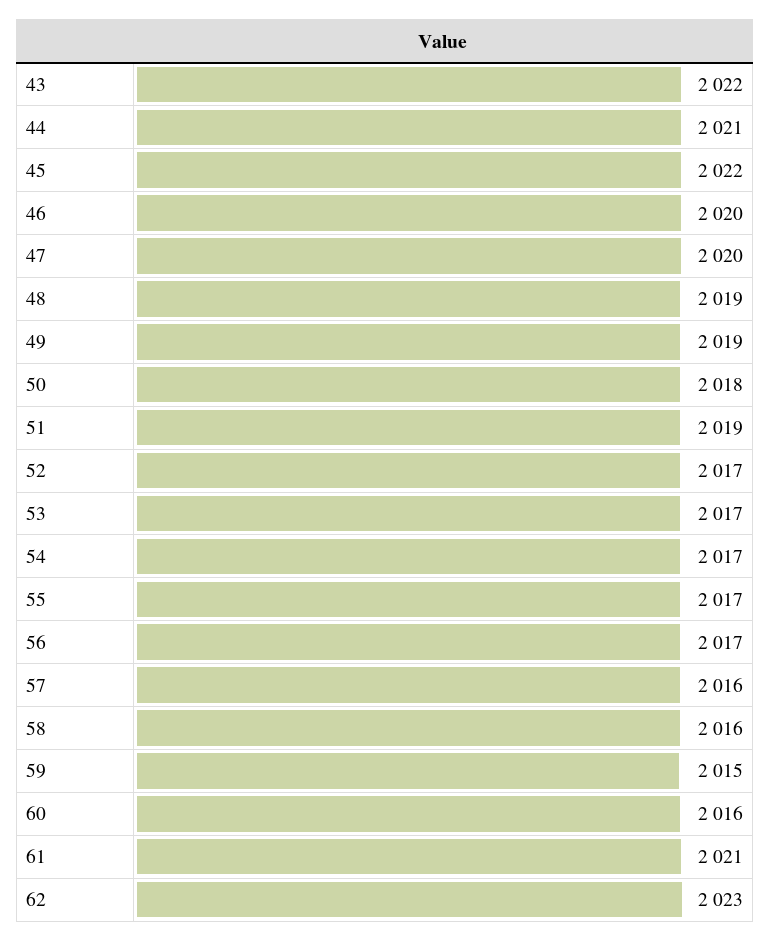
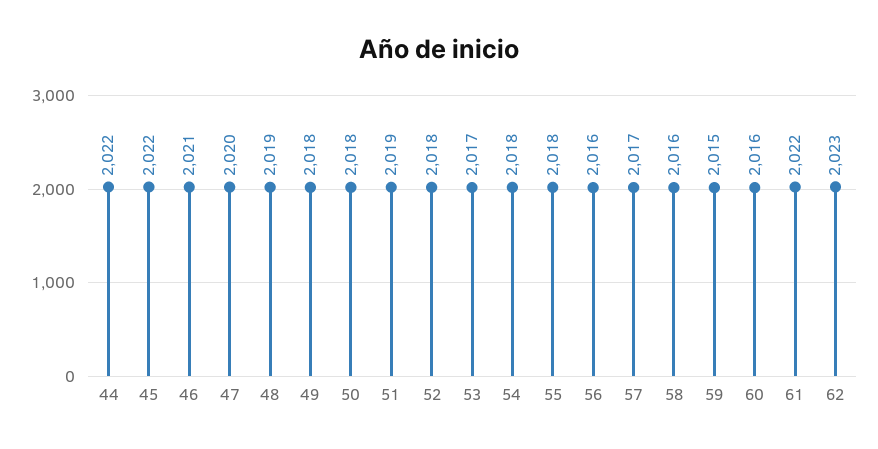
  {
-   "43": 2022,
-   "44": 2021,
+   "44": 2022,
    "45": 2022,
-   "46": 2020,
+   "46": 2021,
    "47": 2020,
    "48": 2019,
-   "49": 2019,
+   "49": 2018,
    "50": 2018,
    "51": 2019,
-   "52": 2017,
+   "52": 2018,
    "53": 2017,
-   "54": 2017,
+   "54": 2018,
-   "55": 2017,
+   "55": 2018,
-   "56": 2017,
+   "56": 2016,
-   "57": 2016,
+   "57": 2017,
    "58": 2016,
    "59": 2015,
    "60": 2016,
-   "61": 2021,
+   "61": 2022,
    "62": 2023
  }

